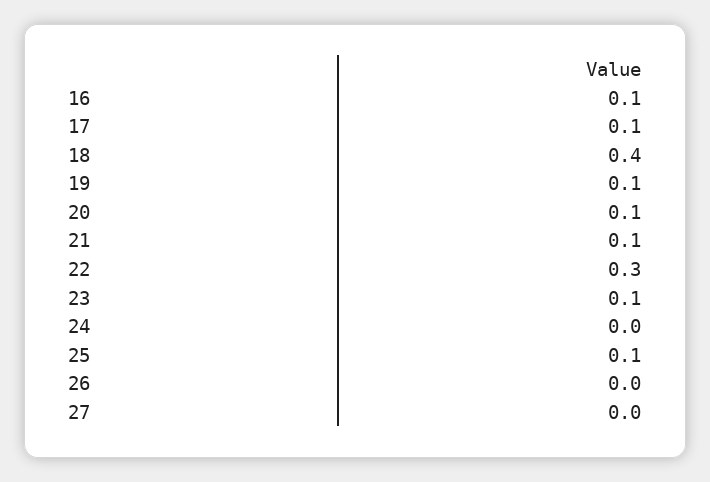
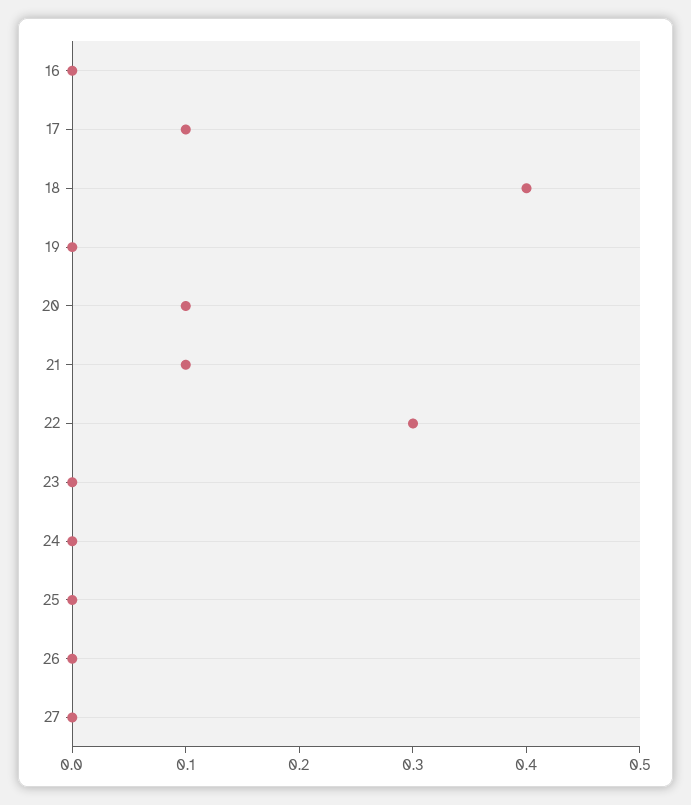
  {
-   "16": 0.1,
+   "16": 0,
    "17": 0.1,
    "18": 0.4,
-   "19": 0.1,
+   "19": 0,
    "20": 0.1,
    "21": 0.1,
    "22": 0.3,
-   "23": 0.1,
+   "23": 0,
    "24": 0,
-   "25": 0.1,
+   "25": 0,
    "26": 0,
    "27": 0
  }

